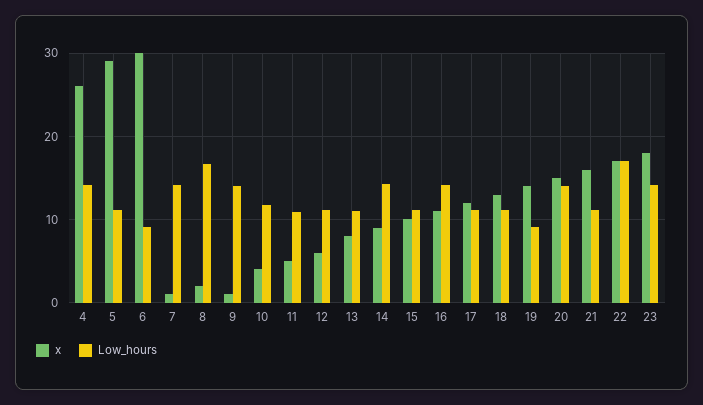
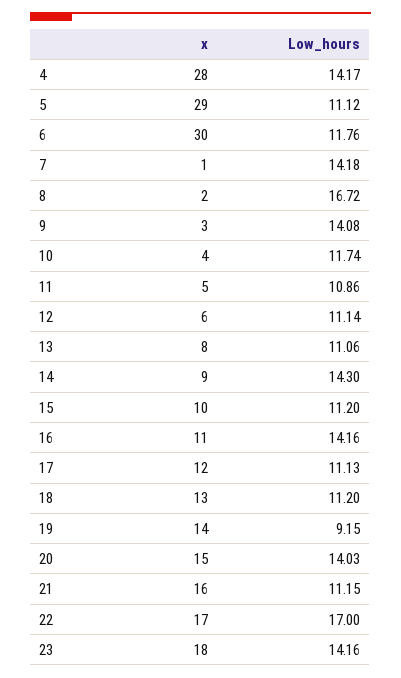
  {
    "x": {
-     "4": 26,
+     "4": 28,
      "5": 29,
      "6": 30,
      "7": 1,
      "8": 2,
-     "9": 1,
+     "9": 3,
      "10": 4,
      "11": 5,
      "12": 6,
      "13": 8,
      "14": 9,
      "15": 10,
      "16": 11,
      "17": 12,
      "18": 13,
      "19": 14,
      "20": 15,
      "21": 16,
      "22": 17,
      "23": 18
    },
    "Low_hours": {
      "4": 14.17,
      "5": 11.12,
-     "6": 9,
+     "6": 11.76,
      "7": 14.18,
      "8": 16.72,
      "9": 14.08,
      "10": 11.74,
      "11": 10.86,
      "12": 11.14,
      "13": 11.06,
      "14": 14.3,
      "15": 11.2,
      "16": 14.16,
      "17": 11.13,
      "18": 11.2,
      "19": 9.15,
      "20": 14.03,
      "21": 11.15,
      "22": 17,
      "23": 14.16
    }
  }

